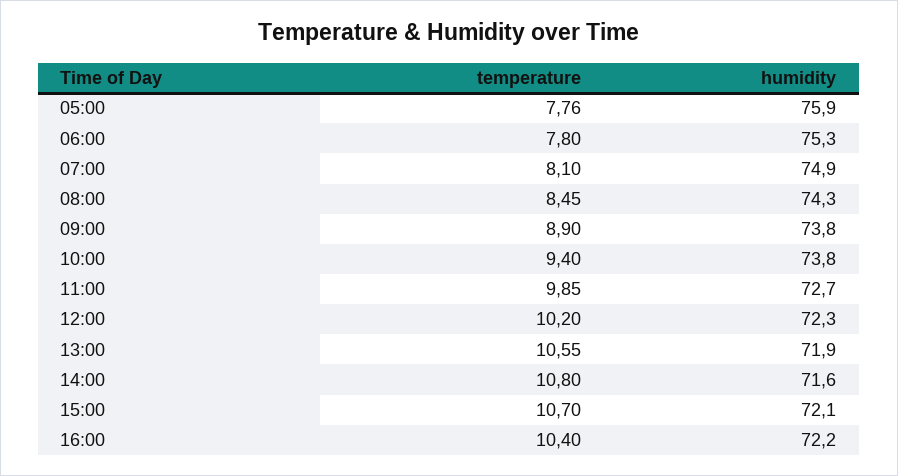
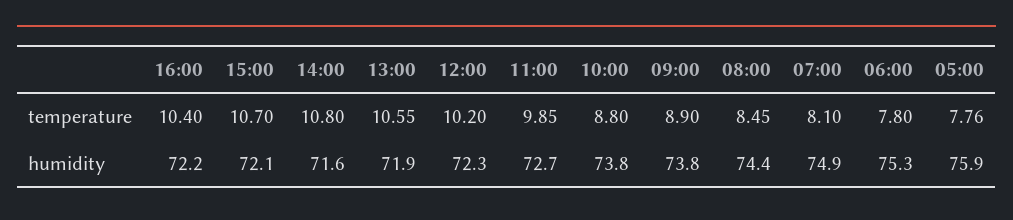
  {
    "temperature": {
      "05:00": 7.76,
      "06:00": 7.8,
      "07:00": 8.1,
      "08:00": 8.45,
      "09:00": 8.9,
-     "10:00": 9.4,
+     "10:00": 8.8,
      "11:00": 9.85,
      "12:00": 10.2,
      "13:00": 10.55,
      "14:00": 10.8,
      "15:00": 10.7,
      "16:00": 10.4
    },
    "humidity": {
      "05:00": 75.9,
      "06:00": 75.3,
      "07:00": 74.9,
-     "08:00": 74.3,
+     "08:00": 74.4,
      "09:00": 73.8,
      "10:00": 73.8,
      "11:00": 72.7,
      "12:00": 72.3,
      "13:00": 71.9,
      "14:00": 71.6,
      "15:00": 72.1,
      "16:00": 72.2
    }
  }

